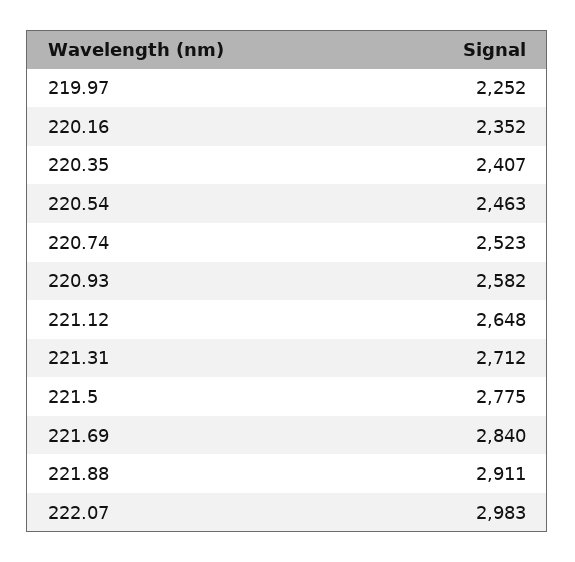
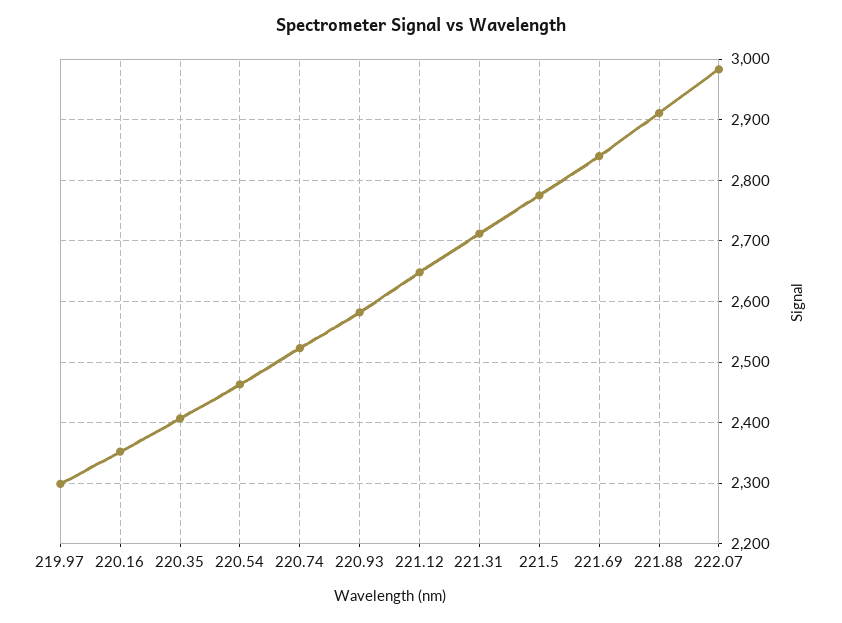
  {
-   "219.97": 2252,
+   "219.97": 2300,
    "220.16": 2352,
    "220.35": 2407,
    "220.54": 2463,
    "220.74": 2523,
    "220.93": 2582,
    "221.12": 2648,
    "221.31": 2712,
    "221.5": 2775,
    "221.69": 2840,
    "221.88": 2911,
    "222.07": 2983
  }

